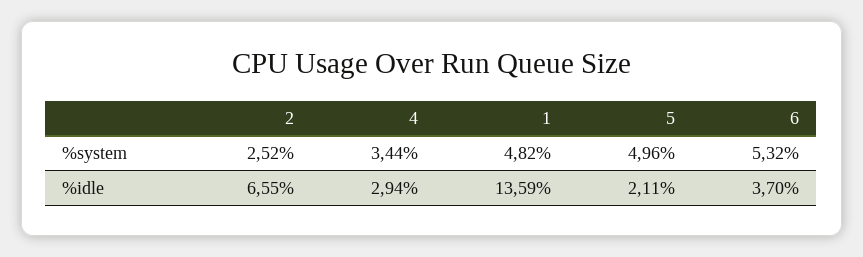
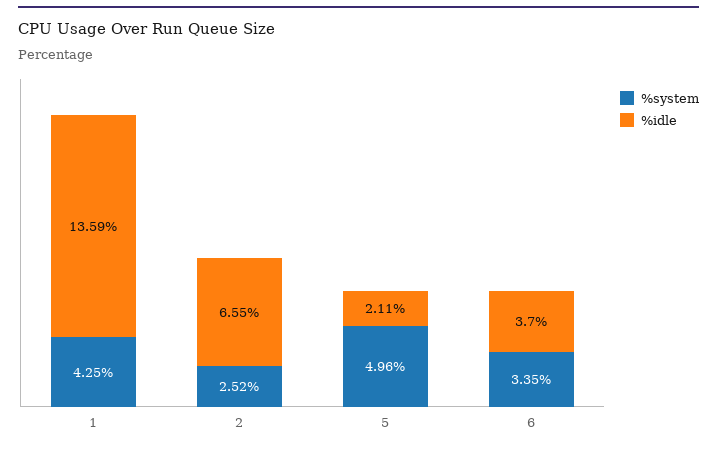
  {
    "%system": {
      "2": 2.52,
-     "4": 3.44,
-     "1": 4.82,
+     "1": 4.25,
      "5": 4.96,
-     "6": 5.32
+     "6": 3.35
    },
    "%idle": {
      "2": 6.55,
-     "4": 2.94,
      "1": 13.59,
      "5": 2.11,
      "6": 3.7
    }
  }

